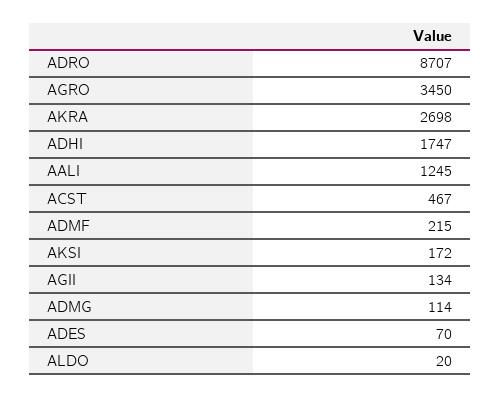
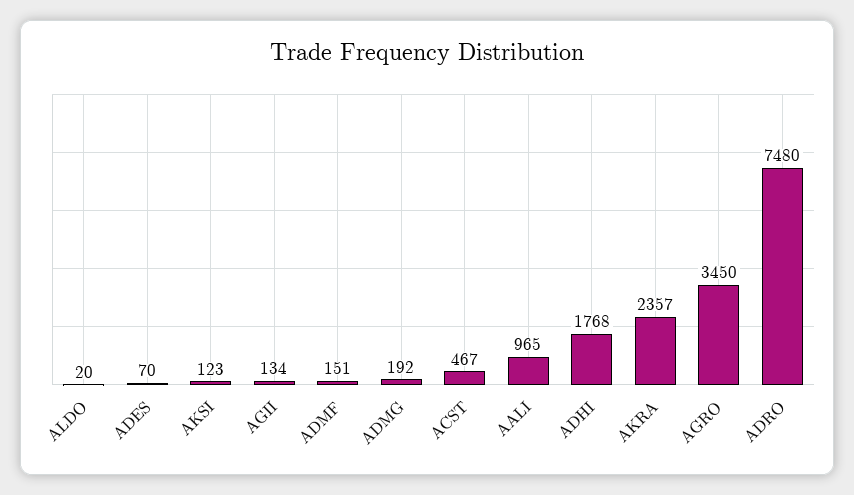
  {
-   "ADRO": 8707,
+   "ADRO": 7480,
    "AGRO": 3450,
-   "AKRA": 2698,
+   "AKRA": 2357,
-   "ADHI": 1747,
+   "ADHI": 1768,
-   "AALI": 1245,
+   "AALI": 965,
    "ACST": 467,
-   "ADMF": 215,
+   "ADMF": 151,
-   "AKSI": 172,
+   "AKSI": 123,
    "AGII": 134,
-   "ADMG": 114,
+   "ADMG": 192,
    "ADES": 70,
    "ALDO": 20
  }

